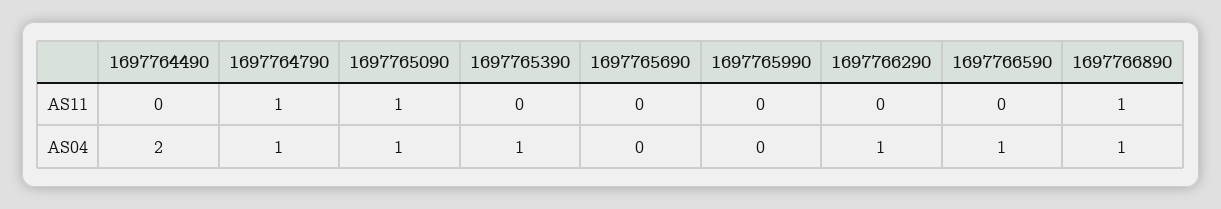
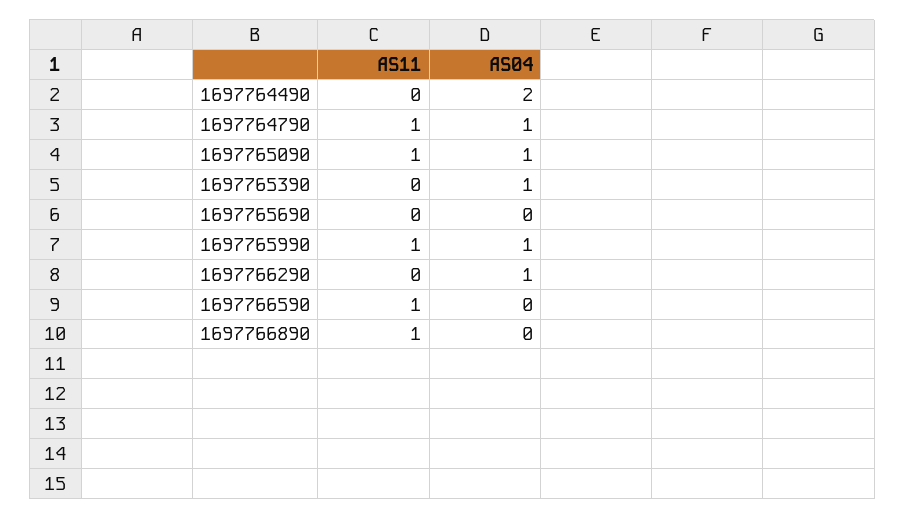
  {
    "1697764490": {
      "AS11": 0,
      "AS04": 2
    },
    "1697764790": {
      "AS11": 1,
      "AS04": 1
    },
    "1697765090": {
      "AS11": 1,
      "AS04": 1
    },
    "1697765390": {
      "AS11": 0,
      "AS04": 1
    },
    "1697765690": {
      "AS11": 0,
      "AS04": 0
    },
    "1697765990": {
-     "AS11": 0,
+     "AS11": 1,
-     "AS04": 0
+     "AS04": 1
    },
    "1697766290": {
      "AS11": 0,
      "AS04": 1
    },
    "1697766590": {
-     "AS11": 0,
+     "AS11": 1,
-     "AS04": 1
+     "AS04": 0
    },
    "1697766890": {
      "AS11": 1,
-     "AS04": 1
+     "AS04": 0
    }
  }

